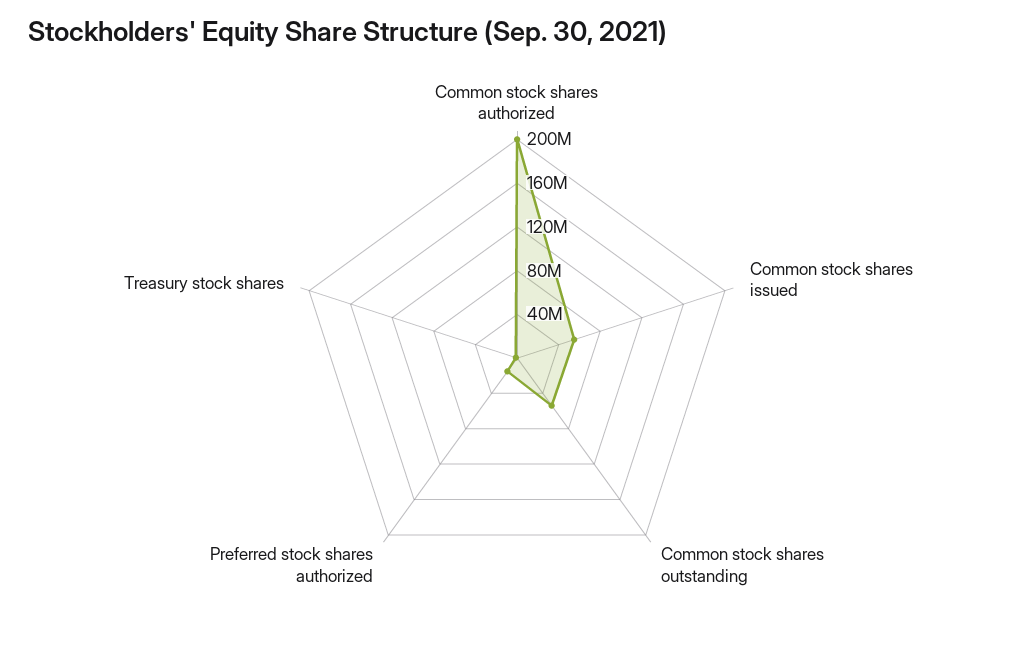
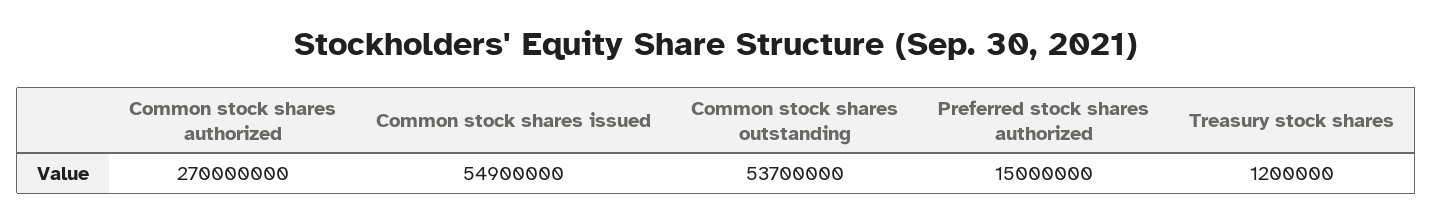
  {
-   "Common stock shares authorized": 200000000,
+   "Common stock shares authorized": 270000000,
    "Common stock shares issued": 54900000,
    "Common stock shares outstanding": 53700000,
    "Preferred stock shares authorized": 15000000,
    "Treasury stock shares": 1200000
  }

